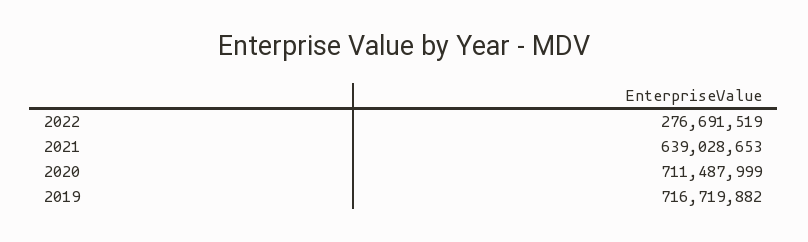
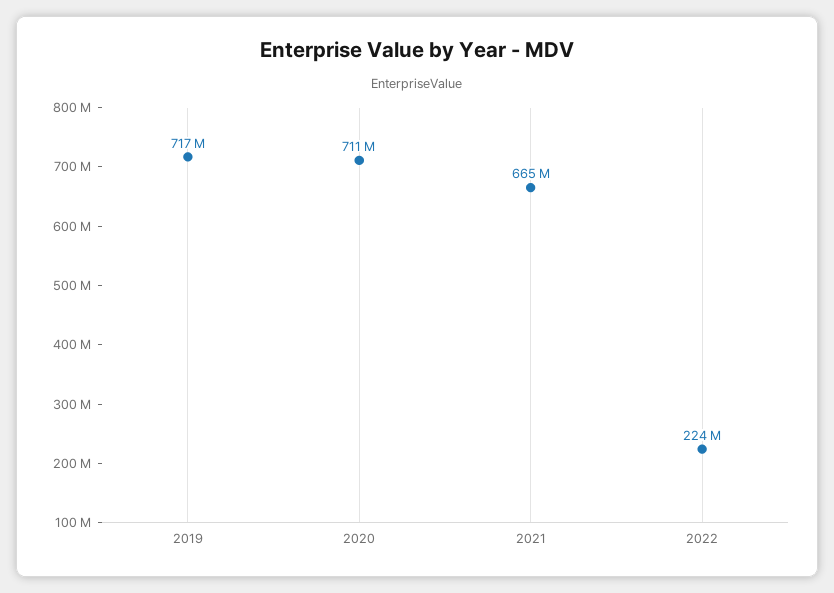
  {
-   "2022": 276691519,
+   "2022": 224000000,
-   "2021": 639028653,
+   "2021": 665000000,
    "2020": 711487999,
    "2019": 716719882
  }

